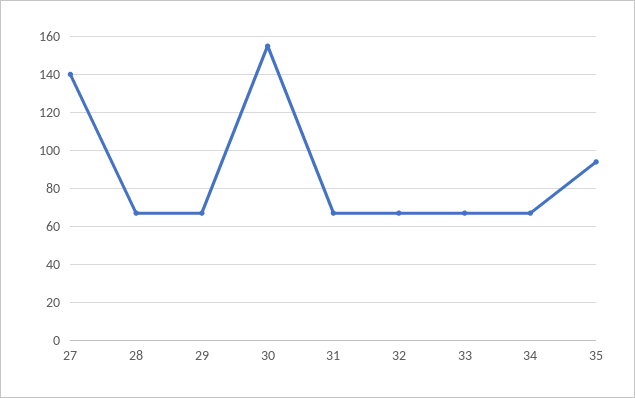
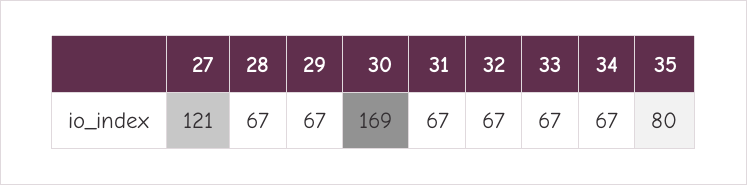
  {
-   "27": 140,
+   "27": 121,
    "28": 67,
    "29": 67,
-   "30": 155,
+   "30": 169,
    "31": 67,
    "32": 67,
    "33": 67,
    "34": 67,
-   "35": 95
+   "35": 80
  }

